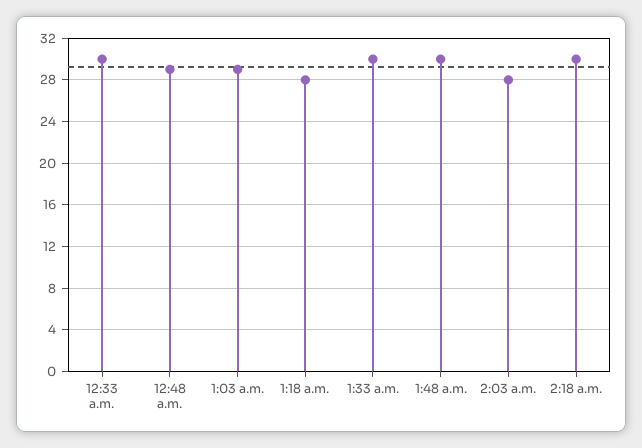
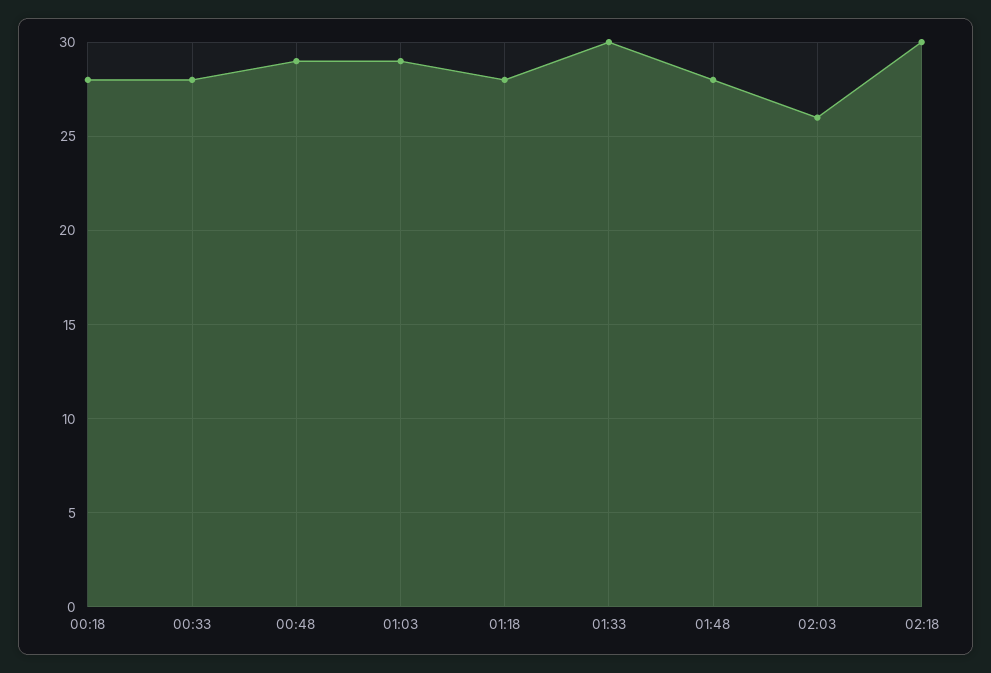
  {
-   "12:33 a.m.": 30,
+   "12:33 a.m.": 28,
    "12:48 a.m.": 29,
    "1:03 a.m.": 29,
    "1:18 a.m.": 28,
    "1:33 a.m.": 30,
-   "1:48 a.m.": 30,
+   "1:48 a.m.": 28,
-   "2:03 a.m.": 28,
+   "2:03 a.m.": 26,
-   "2:18 a.m.": 30
+   "2:18 a.m.": 30,
+   "00:18": 28
  }

